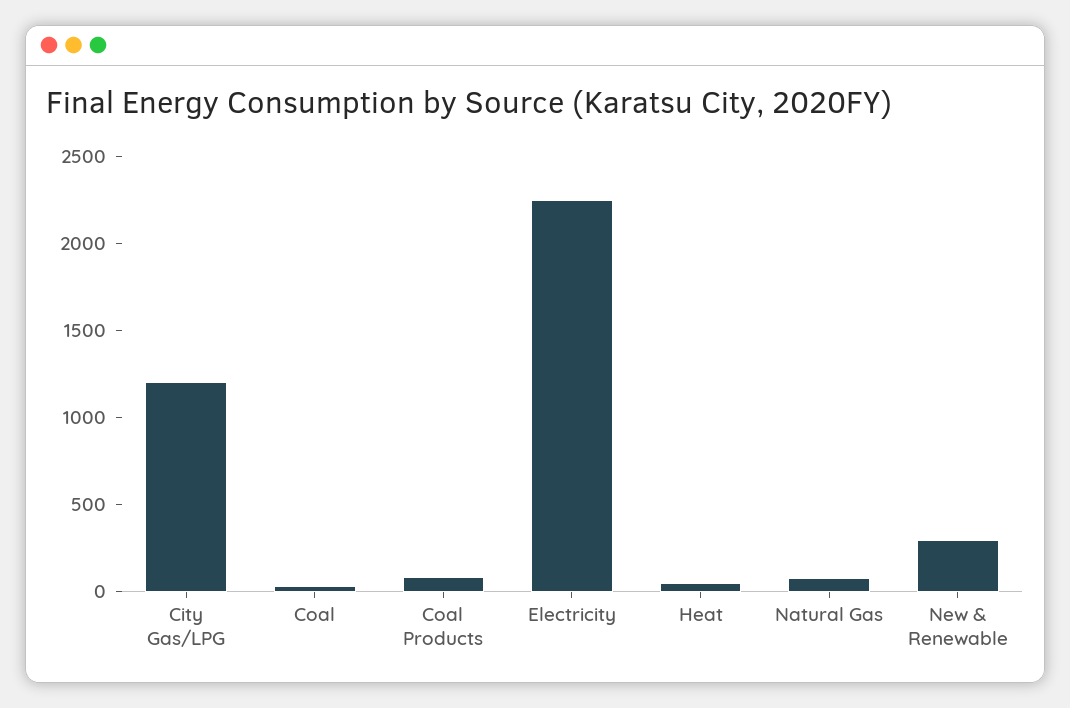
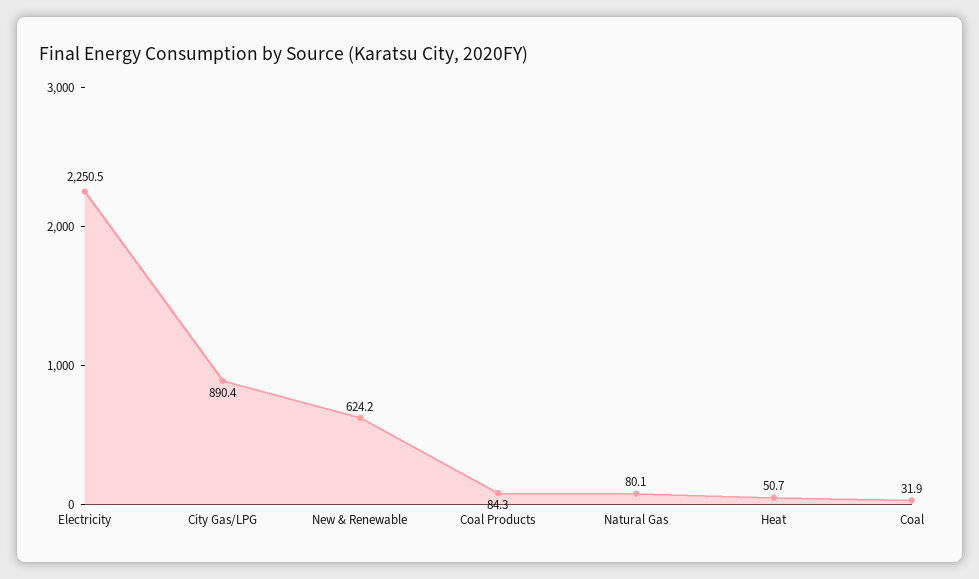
  {
-   "City Gas/LPG": 1200,
+   "City Gas/LPG": 890.4,
    "Coal": 31.9,
    "Coal Products": 84.3,
    "Electricity": 2250.5,
    "Heat": 50.7,
    "Natural Gas": 80.1,
-   "New & Renewable": 300
+   "New & Renewable": 624.2
  }

